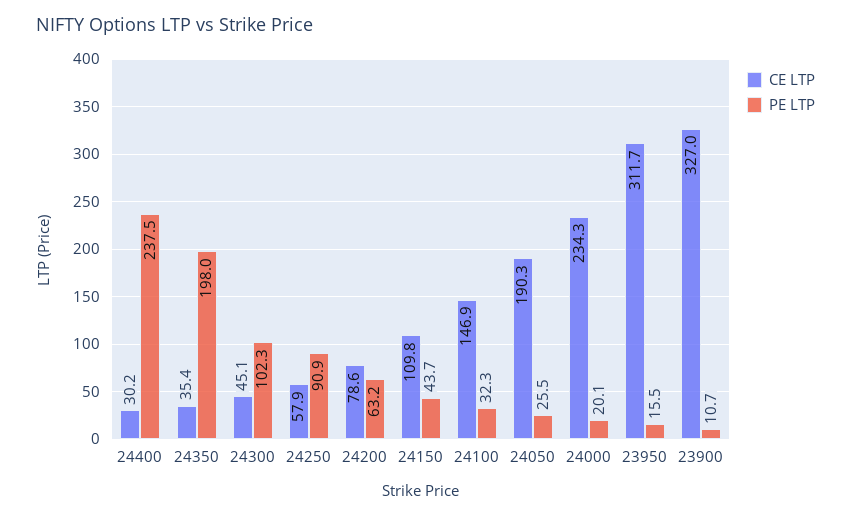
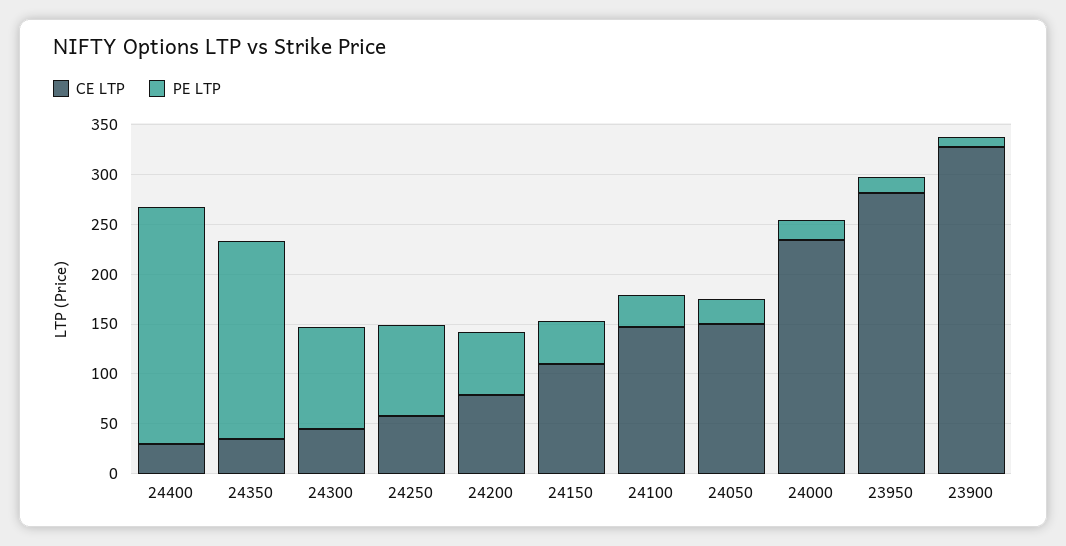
  {
    "CE LTP": {
      "24400": 30.2,
      "24350": 35.4,
      "24300": 45.1,
      "24250": 57.9,
      "24200": 78.6,
      "24150": 109.8,
      "24100": 146.9,
-     "24050": 190.3,
+     "24050": 150,
      "24000": 234.3,
-     "23950": 311.7,
+     "23950": 280,
      "23900": 327
    },
    "PE LTP": {
      "24400": 237.5,
      "24350": 198,
      "24300": 102.3,
      "24250": 90.9,
      "24200": 63.2,
      "24150": 43.7,
      "24100": 32.3,
      "24050": 25.5,
      "24000": 20.1,
      "23950": 15.5,
      "23900": 10.7
    }
  }

